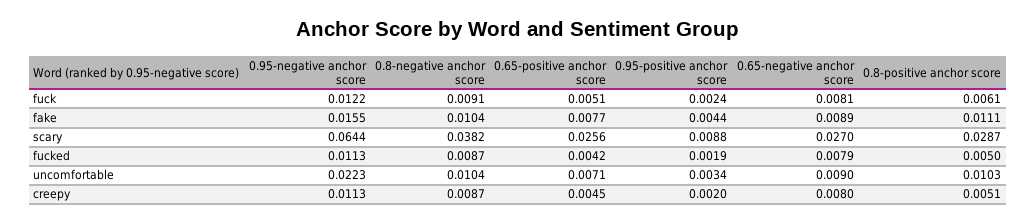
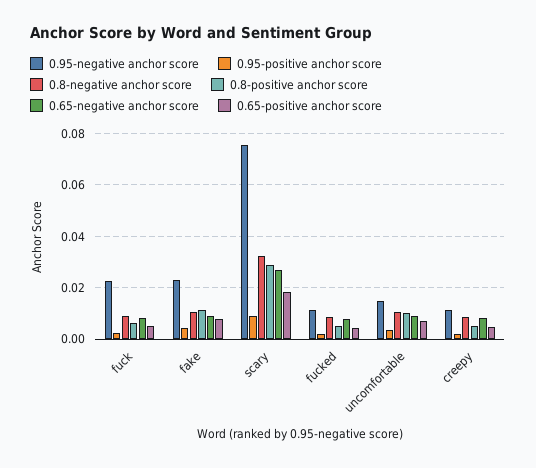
  {
    "0.95-negative anchor score": {
-     "fuck": 0.0122,
+     "fuck": 0.0225,
-     "fake": 0.0155,
+     "fake": 0.0225,
-     "scary": 0.0644,
+     "scary": 0.075,
      "fucked": 0.0113,
-     "uncomfortable": 0.0223,
+     "uncomfortable": 0.015,
      "creepy": 0.0113
    },
    "0.8-negative anchor score": {
      "fuck": 0.0091,
      "fake": 0.0104,
-     "scary": 0.0382,
+     "scary": 0.0325,
      "fucked": 0.0087,
      "uncomfortable": 0.0104,
      "creepy": 0.0087
    },
    "0.65-positive anchor score": {
      "fuck": 0.0051,
      "fake": 0.0077,
-     "scary": 0.0256,
+     "scary": 0.0175,
      "fucked": 0.0042,
      "uncomfortable": 0.0071,
      "creepy": 0.0045
    },
    "0.95-positive anchor score": {
      "fuck": 0.0024,
      "fake": 0.0044,
      "scary": 0.0088,
      "fucked": 0.0019,
      "uncomfortable": 0.0034,
      "creepy": 0.002
    },
    "0.65-negative anchor score": {
      "fuck": 0.0081,
      "fake": 0.0089,
      "scary": 0.027,
      "fucked": 0.0079,
      "uncomfortable": 0.009,
      "creepy": 0.008
    },
    "0.8-positive anchor score": {
      "fuck": 0.0061,
      "fake": 0.0111,
      "scary": 0.0287,
      "fucked": 0.005,
      "uncomfortable": 0.0103,
      "creepy": 0.0051
    }
  }

